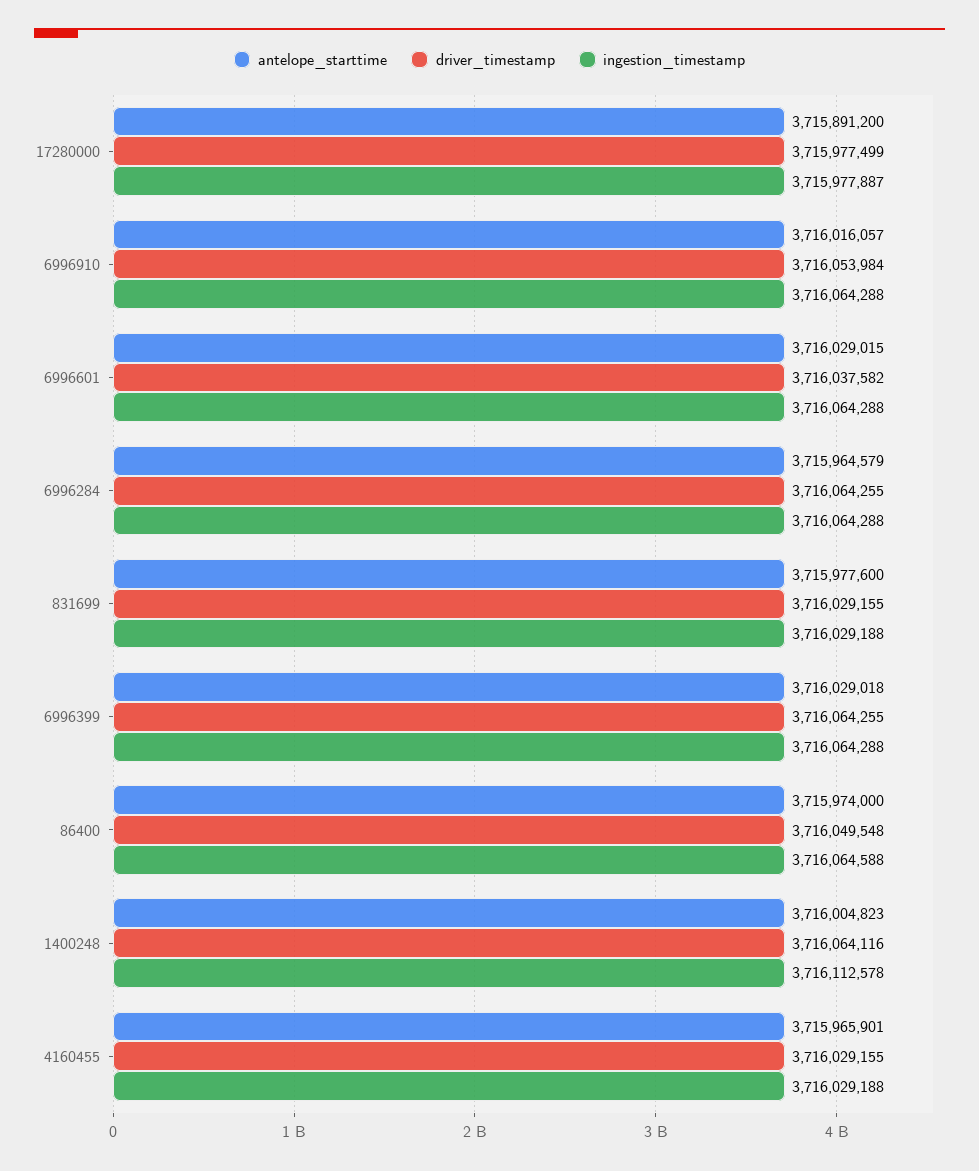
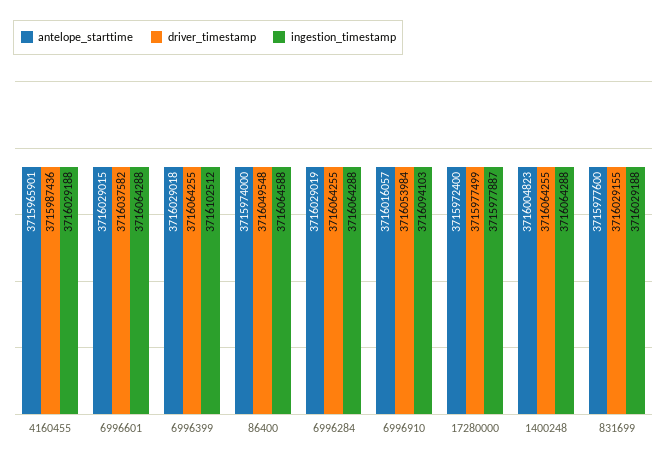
  {
    "antelope_starttime": {
-     "17280000": 3715891200,
+     "17280000": 3715972400,
      "6996910": 3716016057,
      "6996601": 3716029015,
-     "6996284": 3715964579,
+     "6996284": 3716029019,
      "831699": 3715977600,
      "6996399": 3716029018,
      "86400": 3715974000,
      "1400248": 3716004823,
      "4160455": 3715965901
    },
    "driver_timestamp": {
      "17280000": 3715977499,
      "6996910": 3716053984,
      "6996601": 3716037582,
      "6996284": 3716064255,
      "831699": 3716029155,
      "6996399": 3716064255,
      "86400": 3716049548,
-     "1400248": 3716064116,
+     "1400248": 3716064255,
-     "4160455": 3716029155
+     "4160455": 3715987436
    },
    "ingestion_timestamp": {
      "17280000": 3715977887,
-     "6996910": 3716064288,
+     "6996910": 3716094103,
      "6996601": 3716064288,
      "6996284": 3716064288,
      "831699": 3716029188,
-     "6996399": 3716064288,
+     "6996399": 3716102512,
      "86400": 3716064588,
-     "1400248": 3716112578,
+     "1400248": 3716064288,
      "4160455": 3716029188
    }
  }

